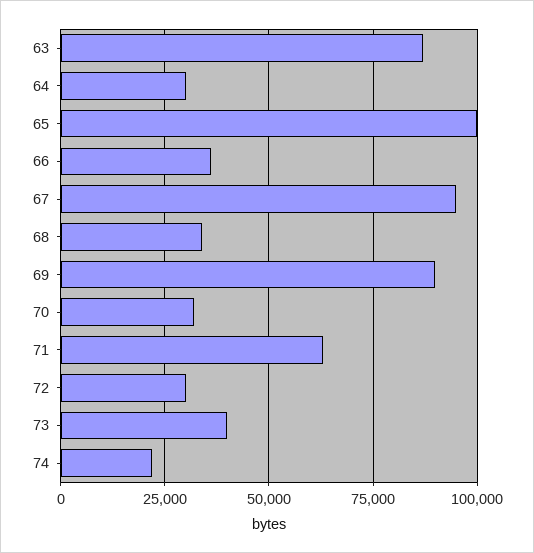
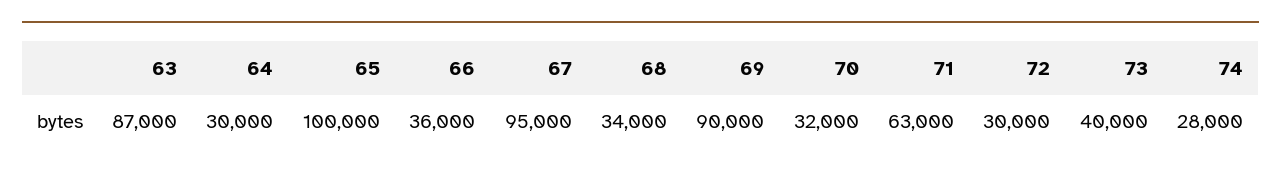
  {
    "63": 87000,
    "64": 30000,
    "65": 100000,
    "66": 36000,
    "67": 95000,
    "68": 34000,
    "69": 90000,
    "70": 32000,
    "71": 63000,
    "72": 30000,
    "73": 40000,
-   "74": 22500
+   "74": 28000
  }

